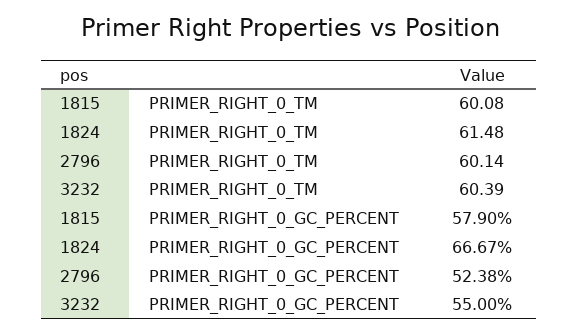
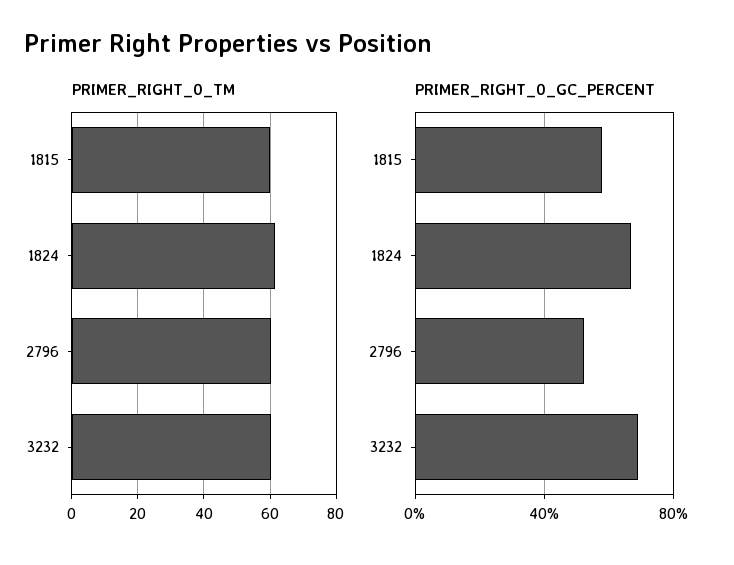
  {
    "PRIMER_RIGHT_0_TM": {
      "1815": 60.08,
      "1824": 61.48,
      "2796": 60.14,
      "3232": 60.39
    },
    "PRIMER_RIGHT_0_GC_PERCENT": {
      "1815": 57.9,
      "1824": 66.67,
      "2796": 52.38,
-     "3232": 55
+     "3232": 70
    }
  }

